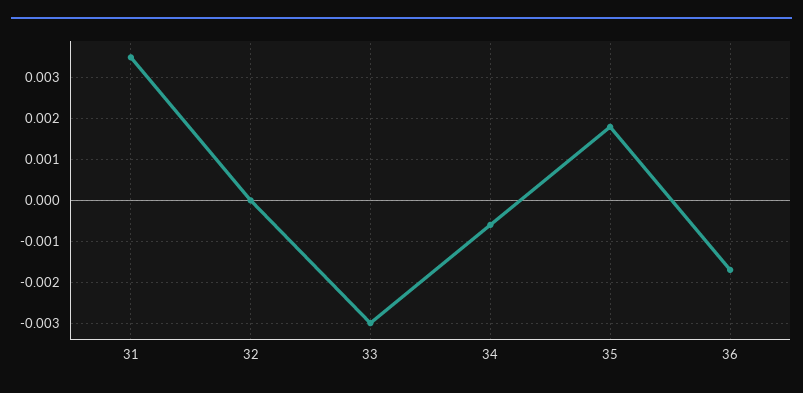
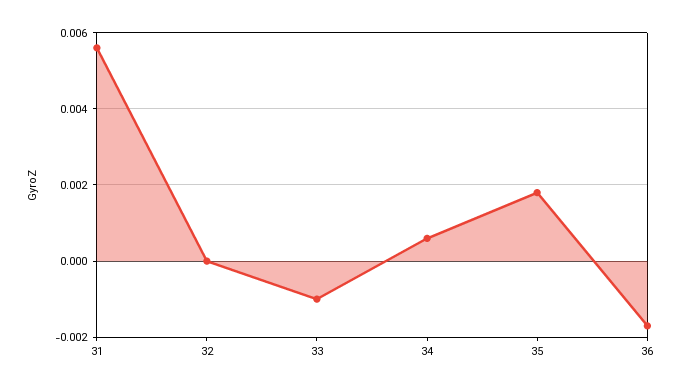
  {
-   "31": 0.0035,
+   "31": 0.0055,
    "32": 0,
-   "33": -0.003,
+   "33": -0.001,
-   "34": -0.0005,
+   "34": 0.0005,
    "35": 0.002,
    "36": -0.0015
  }

